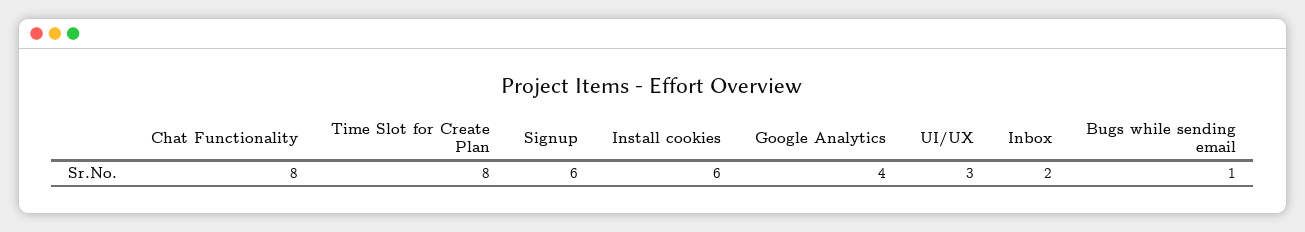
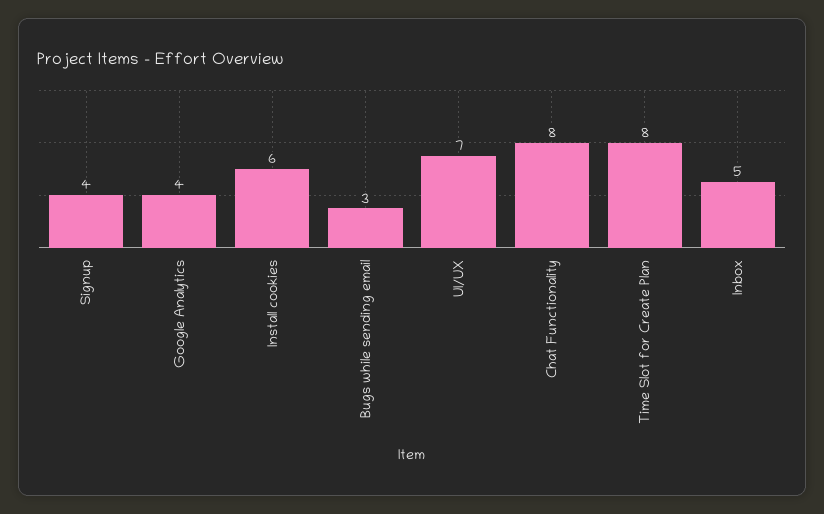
  {
    "Chat Functionality": 8,
    "Time Slot for Create Plan": 8,
-   "Signup": 6,
+   "Signup": 4,
    "Install cookies": 6,
    "Google Analytics": 4,
-   "UI/UX": 3,
+   "UI/UX": 7,
-   "Inbox": 2,
+   "Inbox": 5,
-   "Bugs while sending email": 1
+   "Bugs while sending email": 3
  }

